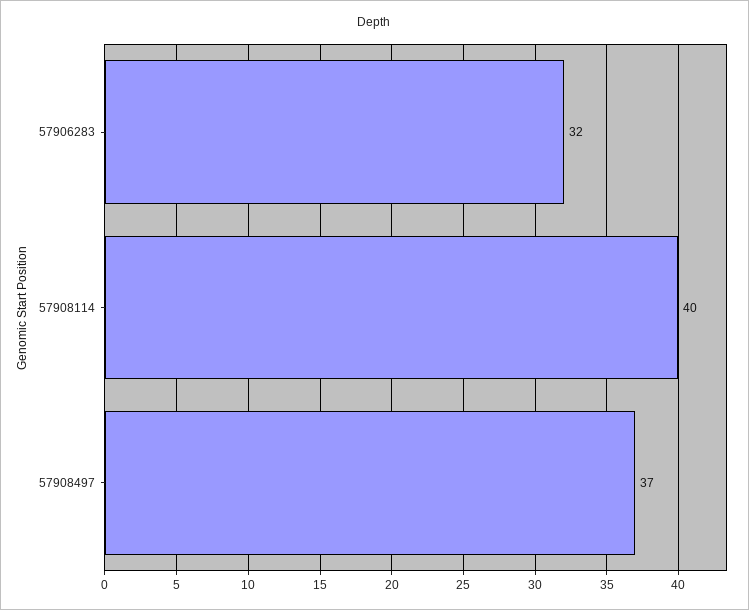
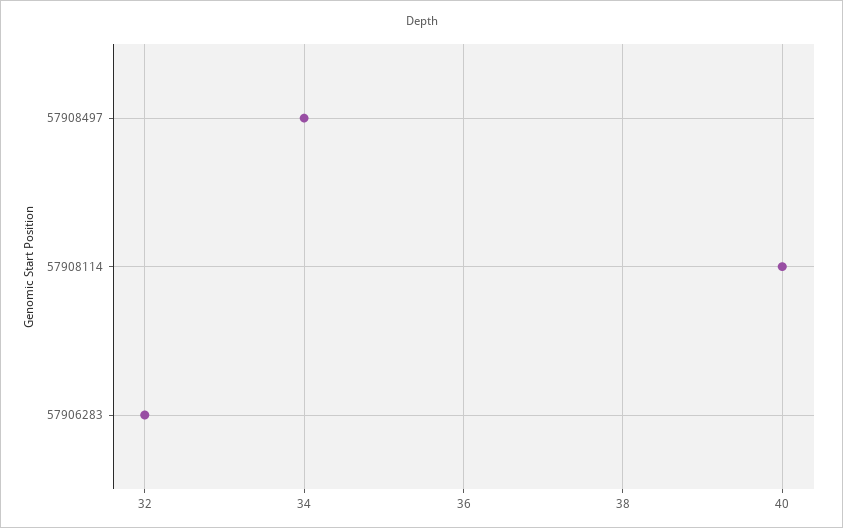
  {
    "57906283": 32,
    "57908114": 40,
-   "57908497": 37
+   "57908497": 34
  }

